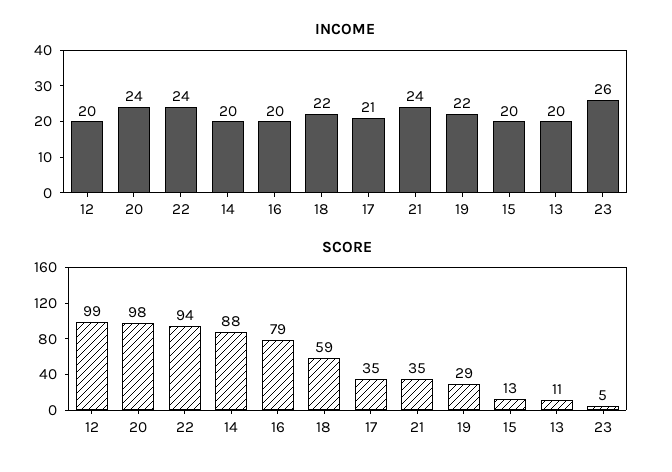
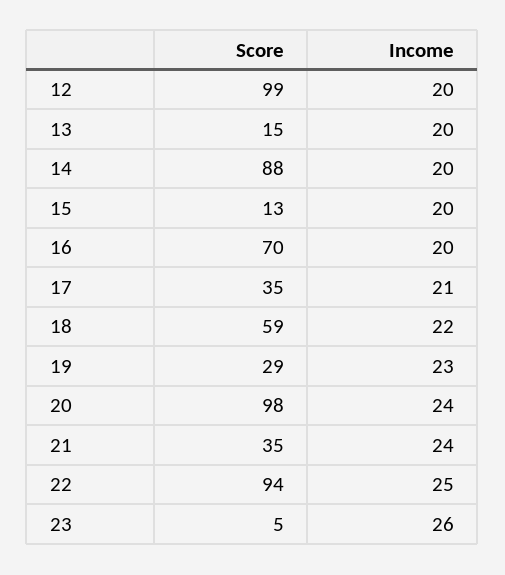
  {
    "INCOME": {
      "12": 20,
      "20": 24,
-     "22": 24,
+     "22": 25,
      "14": 20,
      "16": 20,
      "18": 22,
      "17": 21,
      "21": 24,
-     "19": 22,
+     "19": 23,
      "15": 20,
      "13": 20,
      "23": 26
    },
    "SCORE": {
      "12": 99,
      "20": 98,
      "22": 94,
      "14": 88,
-     "16": 79,
+     "16": 70,
      "18": 59,
      "17": 35,
      "21": 35,
      "19": 29,
      "15": 13,
-     "13": 11,
+     "13": 15,
      "23": 5
    }
  }

